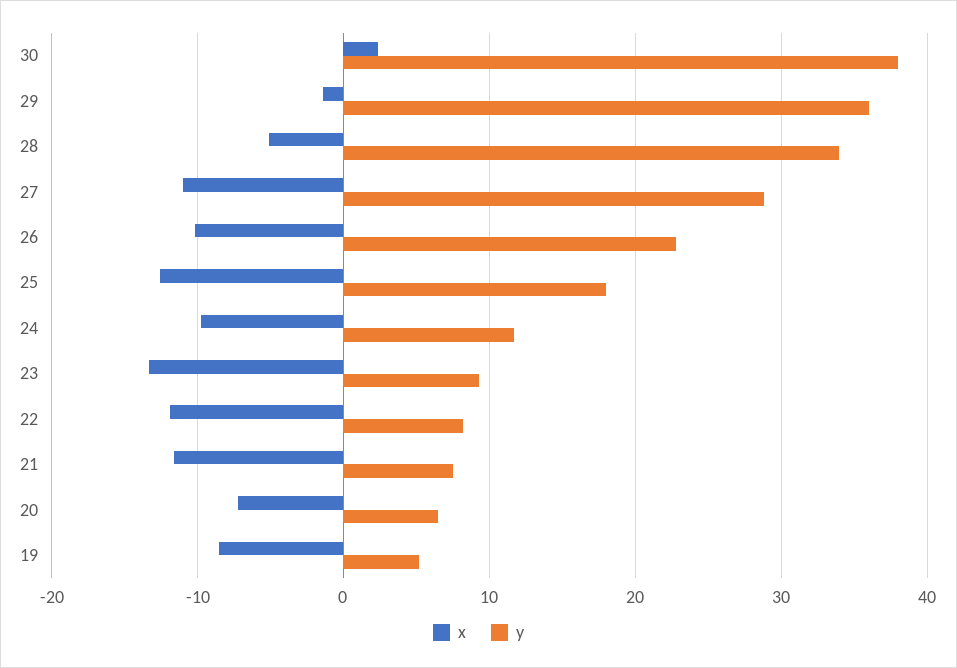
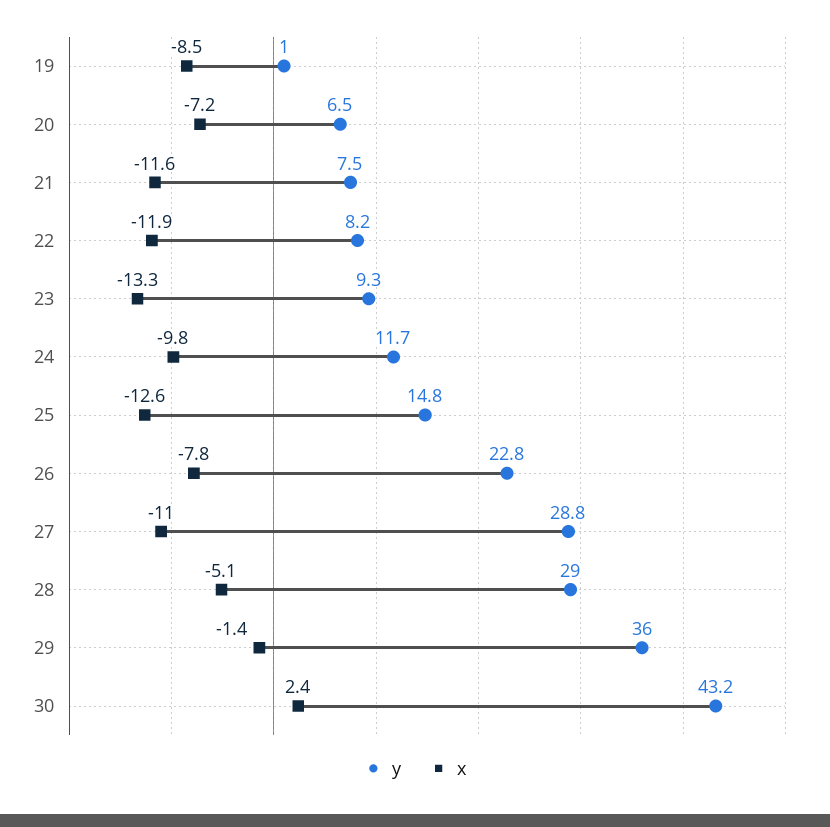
  {
    "x": {
      "30": 2.4,
      "29": -1.4,
      "28": -5.1,
      "27": -11,
-     "26": -10,
+     "26": -7.8,
      "25": -12.6,
      "24": -9.8,
      "23": -13.3,
      "22": -11.9,
      "21": -11.6,
      "20": -7.2,
      "19": -8.5
    },
    "y": {
-     "30": 38,
+     "30": 43.2,
      "29": 36,
-     "28": 34,
+     "28": 29,
      "27": 28.8,
      "26": 22.8,
-     "25": 18,
+     "25": 14.8,
      "24": 11.7,
      "23": 9.3,
      "22": 8.2,
      "21": 7.5,
      "20": 6.5,
-     "19": 5
+     "19": 1
    }
  }

